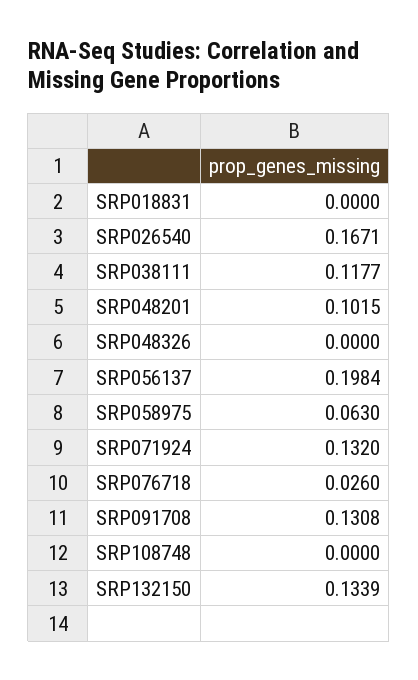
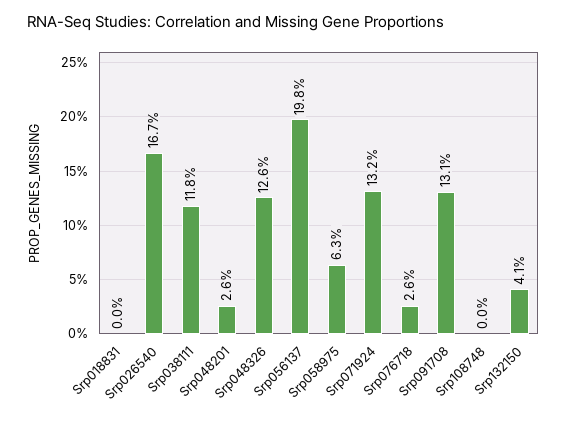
  {
    "SRP018831": 0,
    "SRP026540": 0.1671,
    "SRP038111": 0.1177,
-   "SRP048201": 0.1015,
+   "SRP048201": 0.026,
-   "SRP048326": 0,
+   "SRP048326": 0.126,
    "SRP056137": 0.1984,
    "SRP058975": 0.063,
    "SRP071924": 0.132,
    "SRP076718": 0.026,
    "SRP091708": 0.1308,
    "SRP108748": 0,
-   "SRP132150": 0.1339
+   "SRP132150": 0.041
  }

